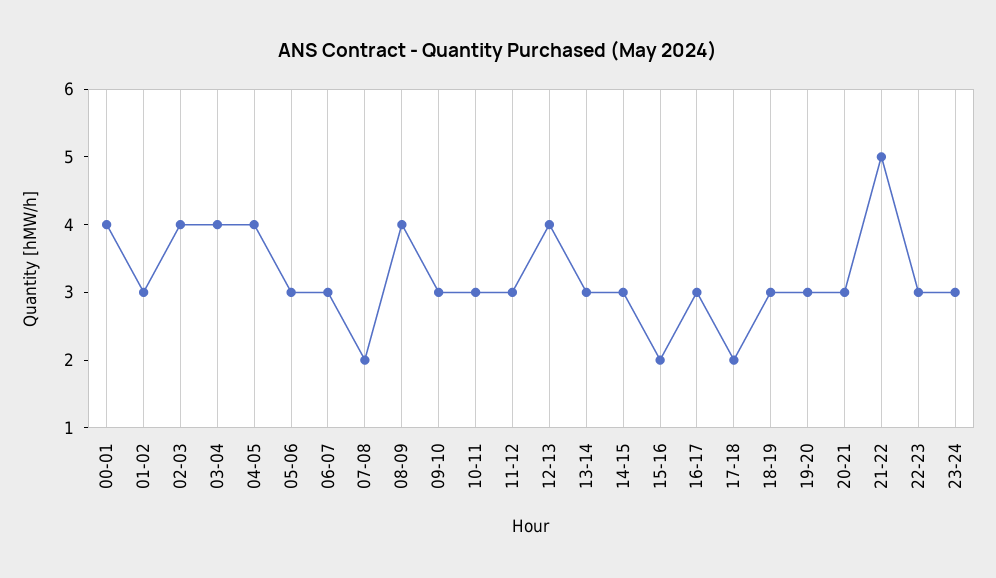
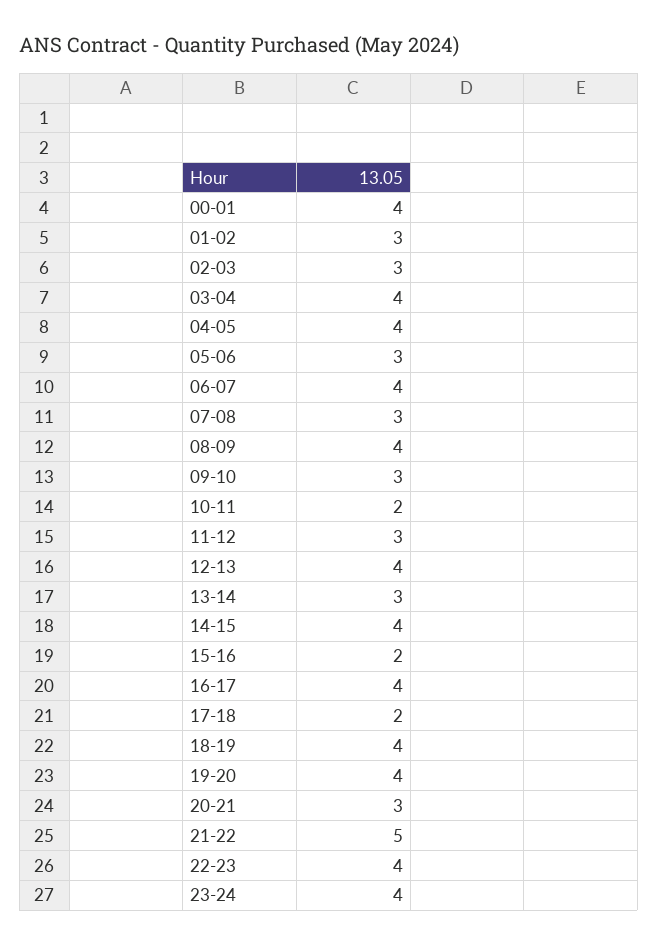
  {
    "00-01": 4,
    "01-02": 3,
-   "02-03": 4,
+   "02-03": 3,
    "03-04": 4,
    "04-05": 4,
    "05-06": 3,
-   "06-07": 3,
+   "06-07": 4,
-   "07-08": 2,
+   "07-08": 3,
    "08-09": 4,
    "09-10": 3,
-   "10-11": 3,
+   "10-11": 2,
    "11-12": 3,
    "12-13": 4,
    "13-14": 3,
-   "14-15": 3,
+   "14-15": 4,
    "15-16": 2,
-   "16-17": 3,
+   "16-17": 4,
    "17-18": 2,
-   "18-19": 3,
+   "18-19": 4,
-   "19-20": 3,
+   "19-20": 4,
    "20-21": 3,
    "21-22": 5,
-   "22-23": 3,
+   "22-23": 4,
-   "23-24": 3
+   "23-24": 4
  }

